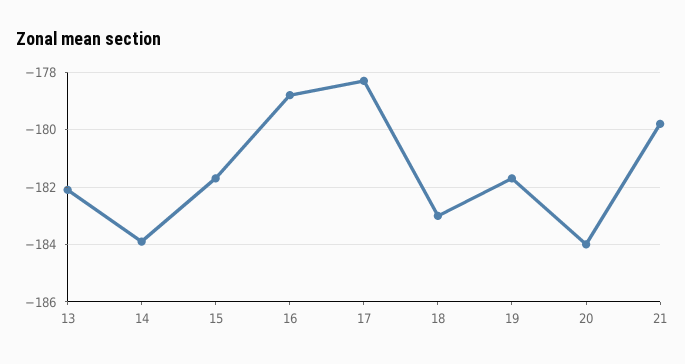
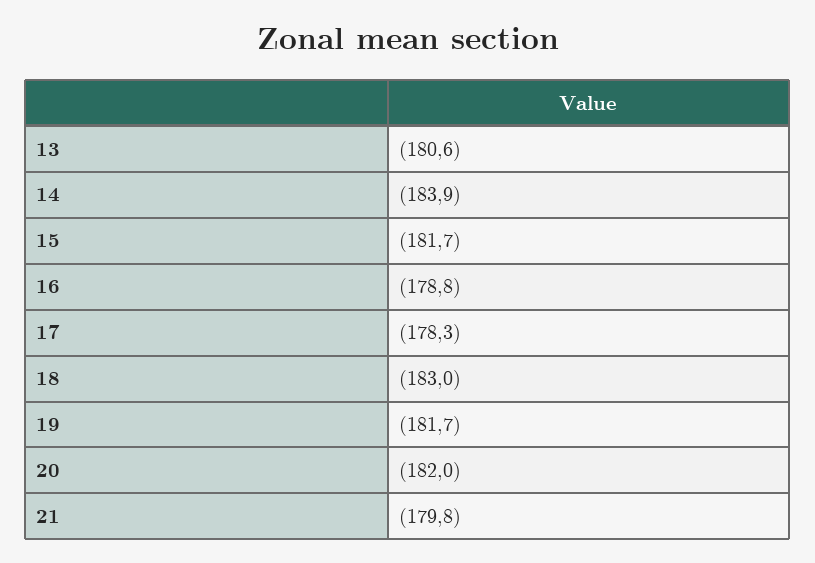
  {
-   "13": -182,
+   "13": -180.6,
    "14": -183.9,
    "15": -181.7,
    "16": -178.8,
    "17": -178.3,
    "18": -183,
    "19": -181.7,
-   "20": -184,
+   "20": -182,
    "21": -179.8
  }

